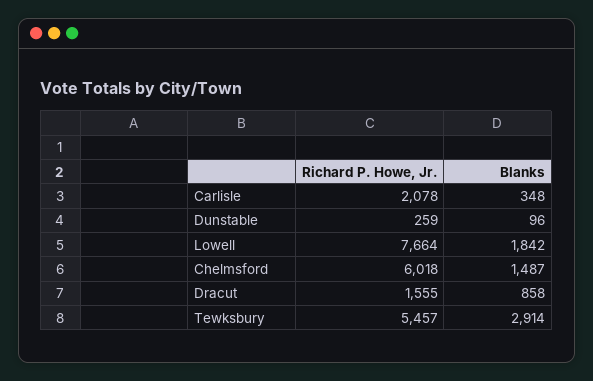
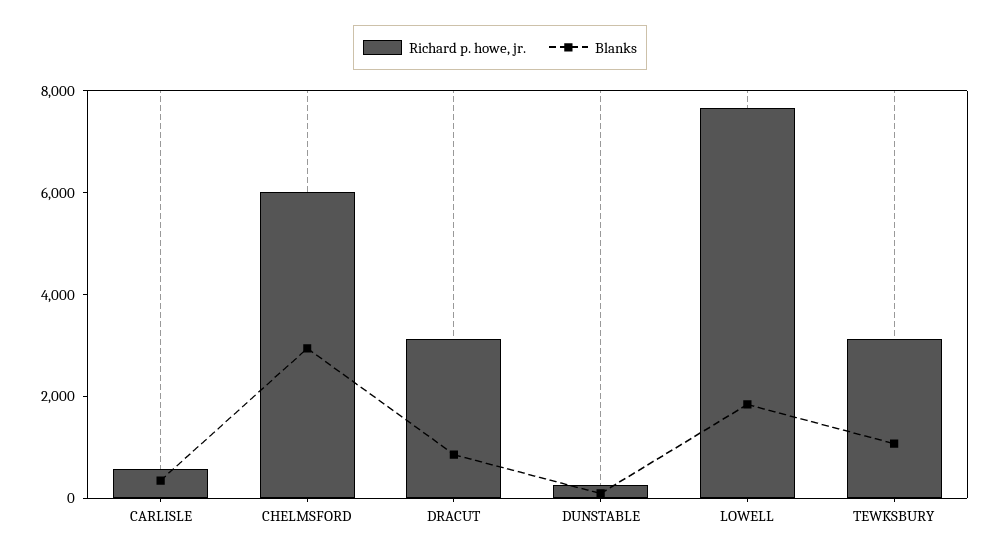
  {
    "Richard P. Howe, Jr.": {
-     "Carlisle": 2078,
+     "Carlisle": 500,
      "Dunstable": 259,
      "Lowell": 7664,
      "Chelmsford": 6018,
-     "Dracut": 1555,
+     "Dracut": 3000,
-     "Tewksbury": 5457
+     "Tewksbury": 3000
    },
    "Blanks": {
      "Carlisle": 348,
      "Dunstable": 96,
      "Lowell": 1842,
-     "Chelmsford": 1487,
+     "Chelmsford": 3000,
      "Dracut": 858,
-     "Tewksbury": 2914
+     "Tewksbury": 1000
    }
  }

